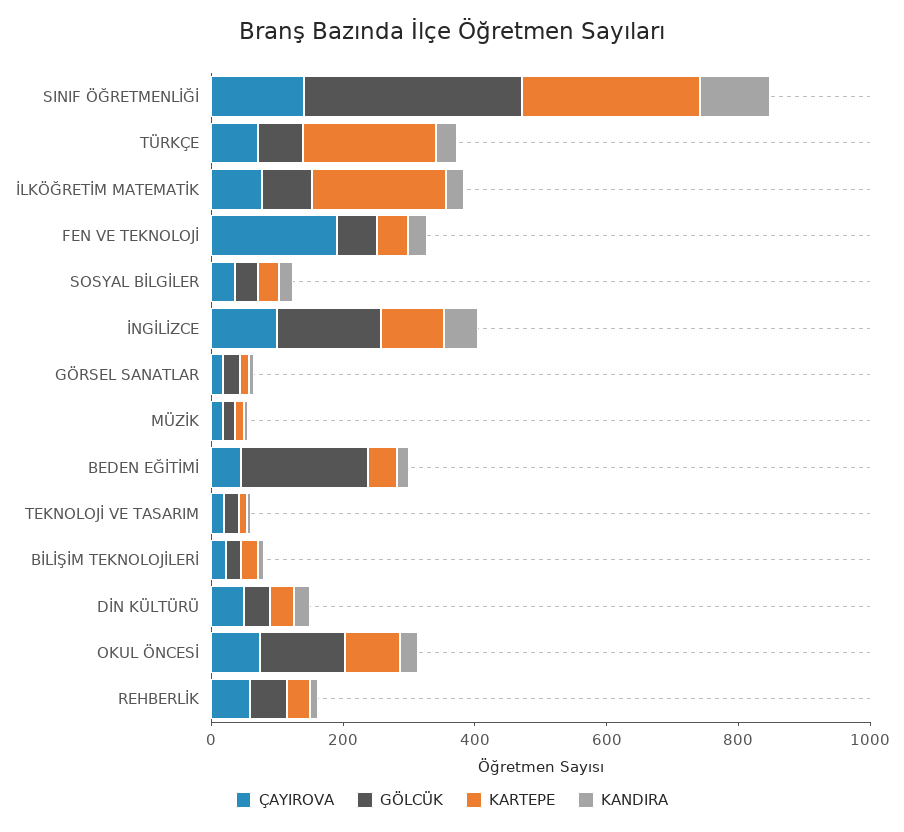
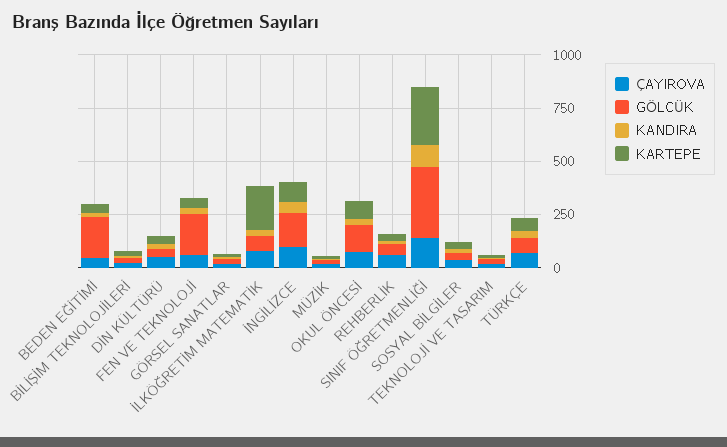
  {
    "ÇAYIROVA": {
      "SINIF ÖĞRETMENLİĞİ": 150,
      "TÜRKÇE": 50,
      "İLKÖĞRETİM MATEMATİK": 100,
-     "FEN VE TEKNOLOJİ": 200,
+     "FEN VE TEKNOLOJİ": 50,
      "SOSYAL BİLGİLER": 50,
      "İNGİLİZCE": 100,
      "GÖRSEL SANATLAR": 0,
      "MÜZİK": 0,
      "BEDEN EĞİTİMİ": 50,
      "TEKNOLOJİ VE TASARIM": 0,
      "BİLİŞİM TEKNOLOJİLERİ": 0,
      "DİN KÜLTÜRÜ": 50,
      "OKUL ÖNCESİ": 50,
      "REHBERLİK": 50
    },
    "GÖLCÜK": {
      "SINIF ÖĞRETMENLİĞİ": 350,
      "TÜRKÇE": 50,
      "İLKÖĞRETİM MATEMATİK": 100,
-     "FEN VE TEKNOLOJİ": 50,
+     "FEN VE TEKNOLOJİ": 200,
      "SOSYAL BİLGİLER": 50,
      "İNGİLİZCE": 150,
      "GÖRSEL SANATLAR": 50,
      "MÜZİK": 0,
      "BEDEN EĞİTİMİ": 200,
      "TEKNOLOJİ VE TASARIM": 0,
      "BİLİŞİM TEKNOLOJİLERİ": 0,
      "DİN KÜLTÜRÜ": 50,
      "OKUL ÖNCESİ": 150,
      "REHBERLİK": 50
    },
    "KARTEPE": {
      "SINIF ÖĞRETMENLİĞİ": 250,
-     "TÜRKÇE": 200,
+     "TÜRKÇE": 50,
      "İLKÖĞRETİM MATEMATİK": 200,
      "FEN VE TEKNOLOJİ": 50,
      "SOSYAL BİLGİLER": 50,
      "İNGİLİZCE": 100,
      "GÖRSEL SANATLAR": 0,
      "MÜZİK": 0,
      "BEDEN EĞİTİMİ": 50,
      "TEKNOLOJİ VE TASARIM": 0,
      "BİLİŞİM TEKNOLOJİLERİ": 50,
      "DİN KÜLTÜRÜ": 50,
      "OKUL ÖNCESİ": 100,
      "REHBERLİK": 50
    },
    "KANDIRA": {
      "SINIF ÖĞRETMENLİĞİ": 100,
      "TÜRKÇE": 50,
      "İLKÖĞRETİM MATEMATİK": 50,
      "FEN VE TEKNOLOJİ": 50,
      "SOSYAL BİLGİLER": 0,
      "İNGİLİZCE": 50,
      "GÖRSEL SANATLAR": 0,
      "MÜZİK": 0,
      "BEDEN EĞİTİMİ": 0,
      "TEKNOLOJİ VE TASARIM": 0,
      "BİLİŞİM TEKNOLOJİLERİ": 0,
      "DİN KÜLTÜRÜ": 0,
      "OKUL ÖNCESİ": 50,
      "REHBERLİK": 0
    }
  }

